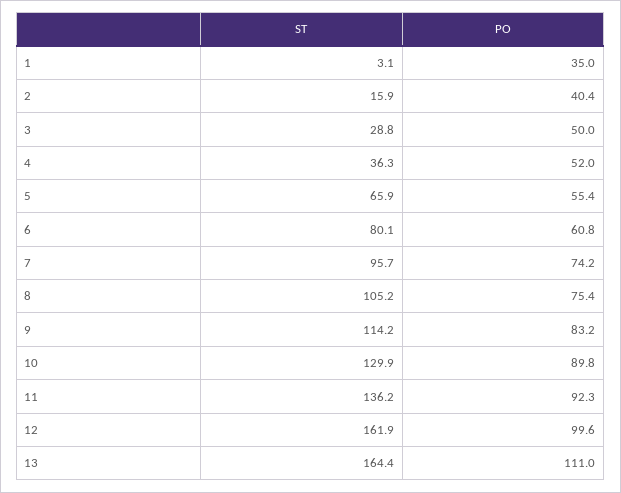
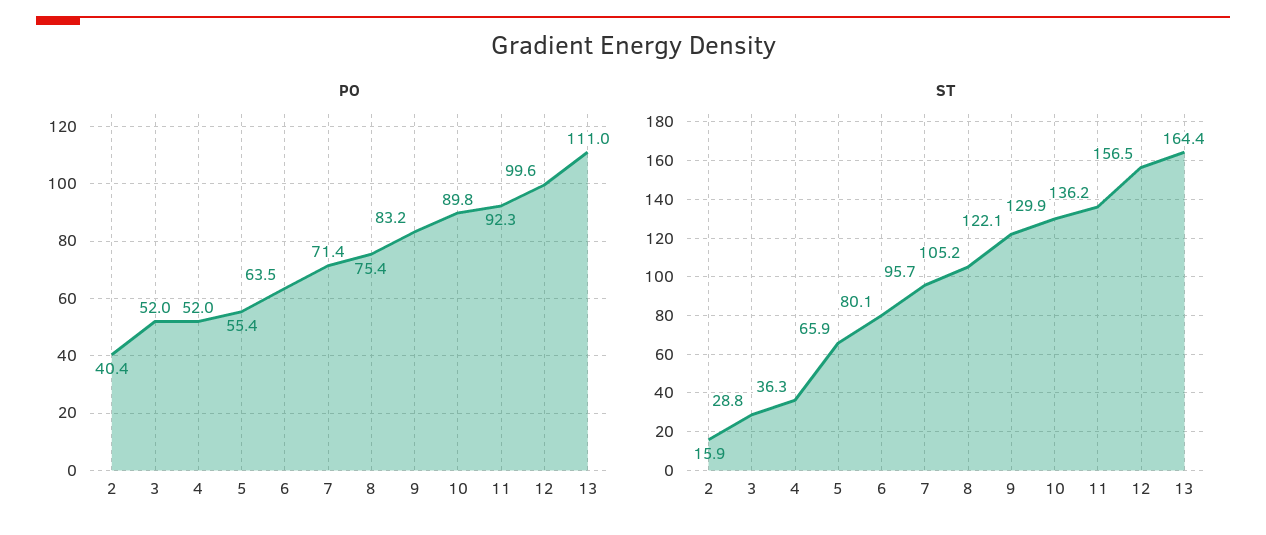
  {
    "ST": {
-     "1": 3.1,
      "2": 15.9,
      "3": 28.8,
      "4": 36.3,
      "5": 65.9,
      "6": 80.1,
      "7": 95.7,
      "8": 105.2,
-     "9": 114.2,
+     "9": 122.1,
      "10": 129.9,
      "11": 136.2,
-     "12": 161.9,
+     "12": 156.5,
      "13": 164.4
    },
    "PO": {
-     "1": 35,
      "2": 40.4,
-     "3": 50,
+     "3": 52,
      "4": 52,
      "5": 55.4,
-     "6": 60.8,
+     "6": 63.5,
-     "7": 74.2,
+     "7": 71.4,
      "8": 75.4,
      "9": 83.2,
      "10": 89.8,
      "11": 92.3,
      "12": 99.6,
      "13": 111
    }
  }

